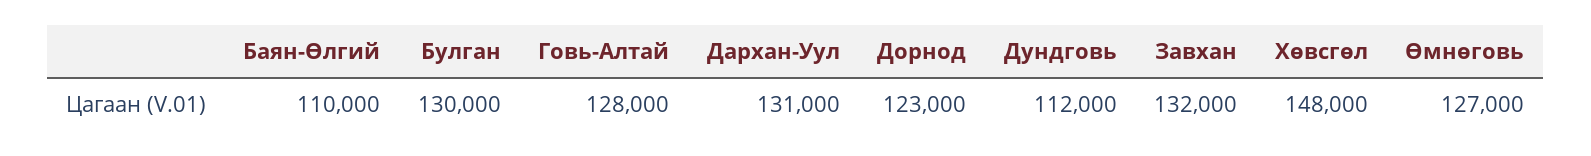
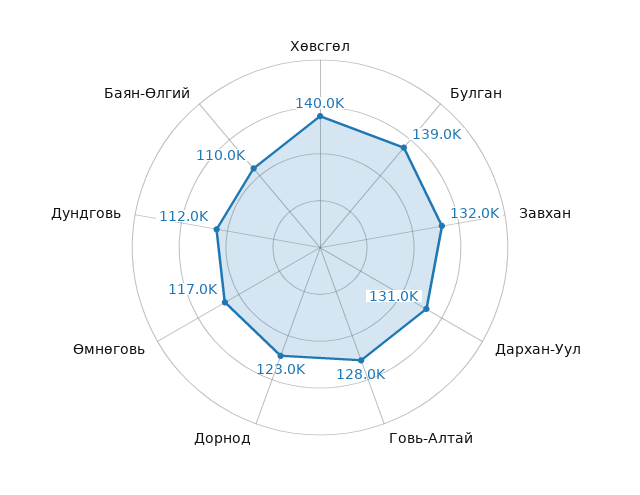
  {
    "Баян-Өлгий": 110000,
-   "Булган": 130000,
+   "Булган": 139000,
    "Говь-Алтай": 128000,
    "Дархан-Уул": 131000,
    "Дорнод": 123000,
    "Дундговь": 112000,
    "Завхан": 132000,
-   "Хөвсгөл": 148000,
+   "Хөвсгөл": 140000,
-   "Өмнөговь": 127000
+   "Өмнөговь": 117000
  }

